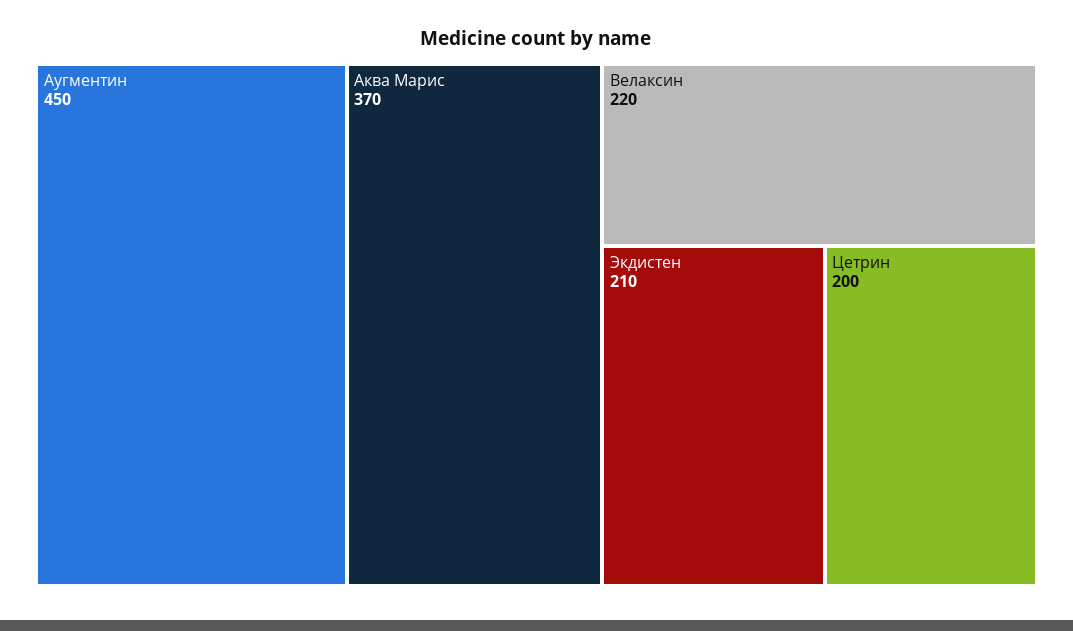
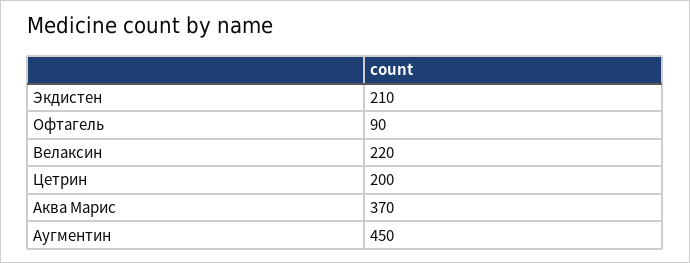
  {
    "Аугментин": 450,
    "Аква Марис": 370,
    "Велаксин": 220,
    "Экдистен": 210,
-   "Цетрин": 200
+   "Цетрин": 200,
+   "Офтагель": 90
  }

